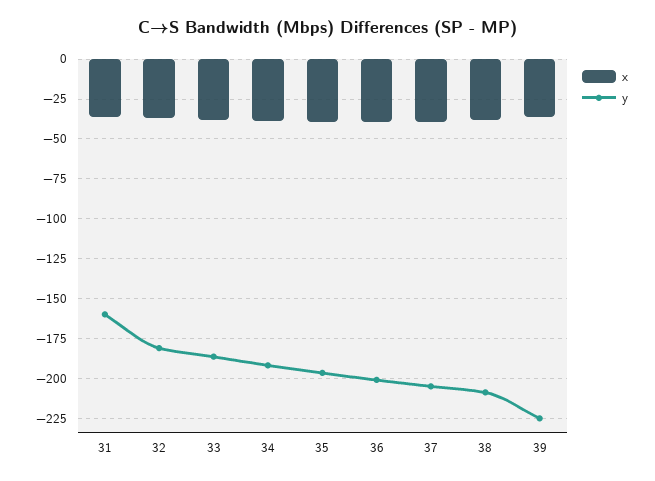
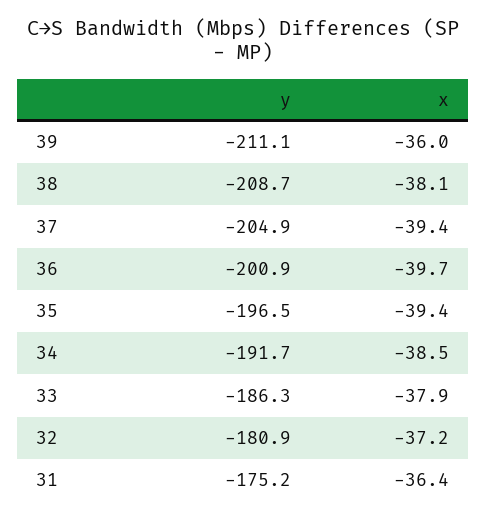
  {
    "x": {
      "31": -36.4,
      "32": -37.2,
      "33": -37.9,
      "34": -38.5,
      "35": -39.4,
      "36": -39.7,
      "37": -39.4,
      "38": -38.1,
      "39": -36
    },
    "y": {
-     "31": -160,
+     "31": -175.2,
      "32": -180.9,
      "33": -186.3,
      "34": -191.7,
      "35": -196.5,
      "36": -200.9,
      "37": -204.9,
      "38": -208.7,
-     "39": -225
+     "39": -211.1
    }
  }

